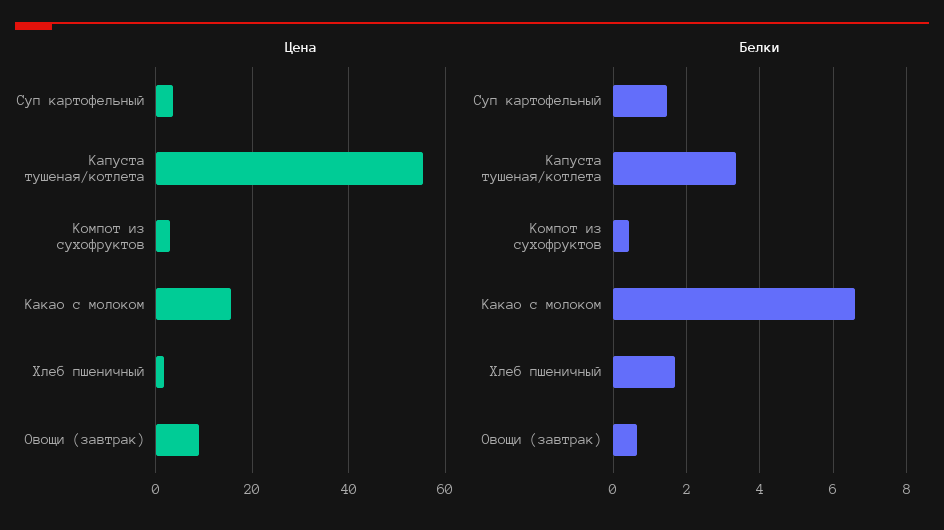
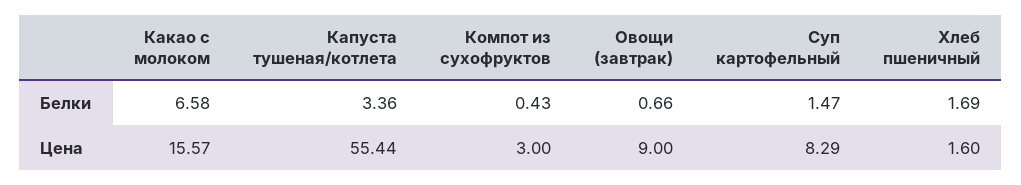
  {
    "Цена": {
-     "Суп картофельный": 4,
+     "Суп картофельный": 8.29,
      "Капуста тушеная/котлета": 55.44,
      "Компот из сухофруктов": 3,
      "Какао с молоком": 15.57,
      "Хлеб пшеничный": 1.6,
      "Овощи (завтрак)": 9
    },
    "Белки": {
      "Суп картофельный": 1.47,
      "Капуста тушеная/котлета": 3.36,
      "Компот из сухофруктов": 0.43,
      "Какао с молоком": 6.58,
      "Хлеб пшеничный": 1.69,
      "Овощи (завтрак)": 0.66
    }
  }

